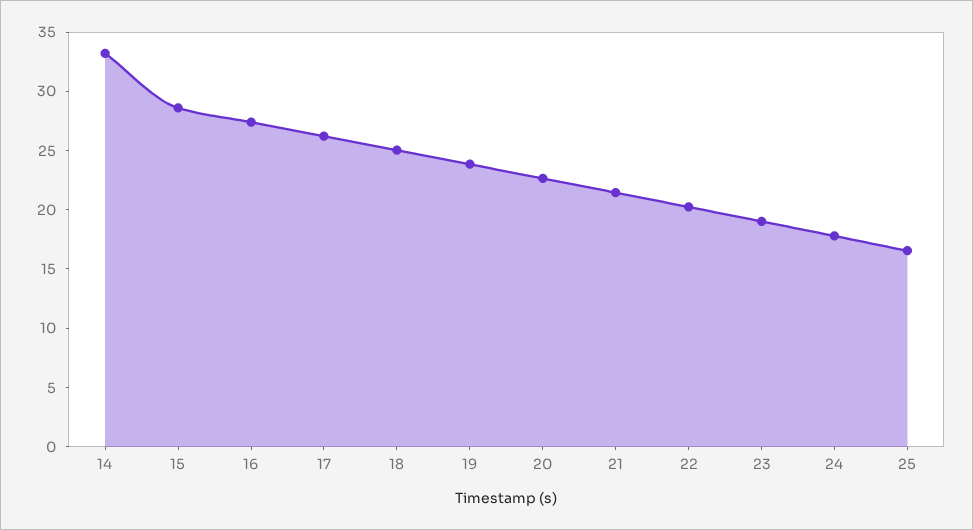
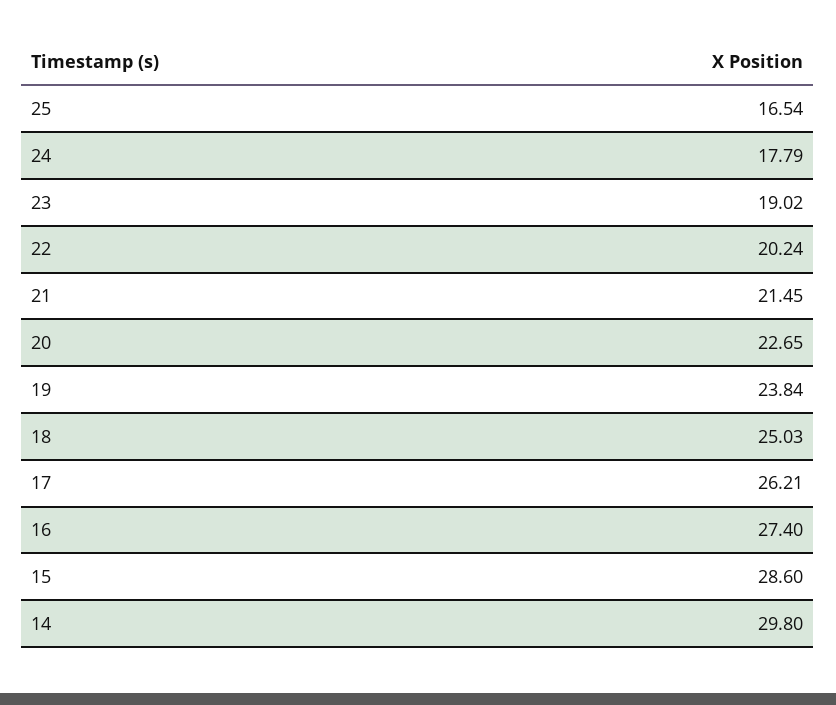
  {
-   "14": 33,
+   "14": 29.8,
    "15": 28.6,
    "16": 27.4,
    "17": 26.21,
    "18": 25.03,
    "19": 23.84,
    "20": 22.65,
    "21": 21.45,
    "22": 20.24,
    "23": 19.02,
    "24": 17.79,
    "25": 16.54
  }

